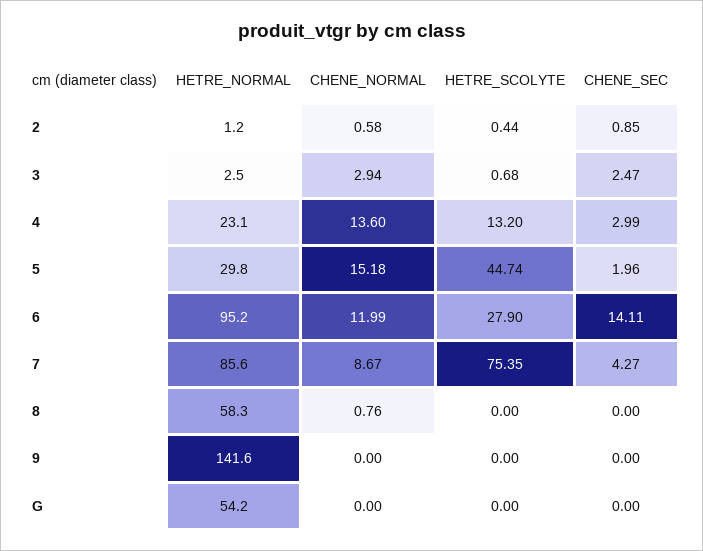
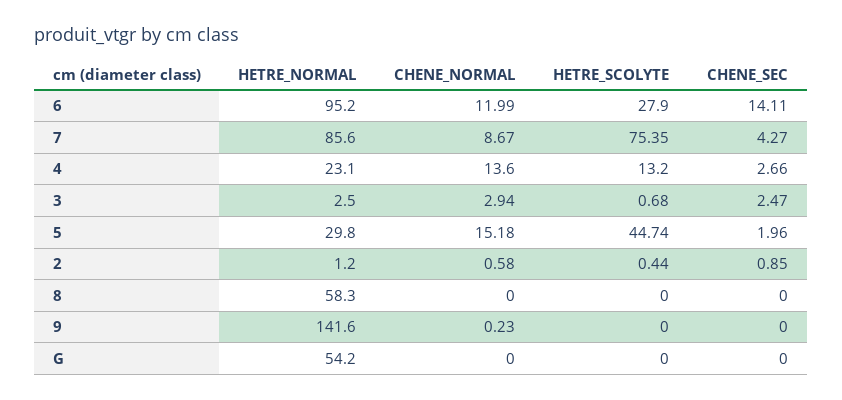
  {
    "HETRE_NORMAL": {
      "2": 1.2,
      "3": 2.5,
      "4": 23.1,
      "5": 29.8,
      "6": 95.2,
      "7": 85.6,
      "8": 58.3,
      "9": 141.6,
      "G": 54.2
    },
    "CHENE_NORMAL": {
      "2": 0.58,
      "3": 2.94,
      "4": 13.6,
      "5": 15.18,
      "6": 11.99,
      "7": 8.67,
-     "8": 0.76,
+     "8": 0,
-     "9": 0,
+     "9": 0.23,
      "G": 0
    },
    "HETRE_SCOLYTE": {
      "2": 0.44,
      "3": 0.68,
      "4": 13.2,
      "5": 44.74,
      "6": 27.9,
      "7": 75.35,
      "8": 0,
      "9": 0,
      "G": 0
    },
    "CHENE_SEC": {
      "2": 0.85,
      "3": 2.47,
-     "4": 2.99,
+     "4": 2.66,
      "5": 1.96,
      "6": 14.11,
      "7": 4.27,
      "8": 0,
      "9": 0,
      "G": 0
    }
  }

